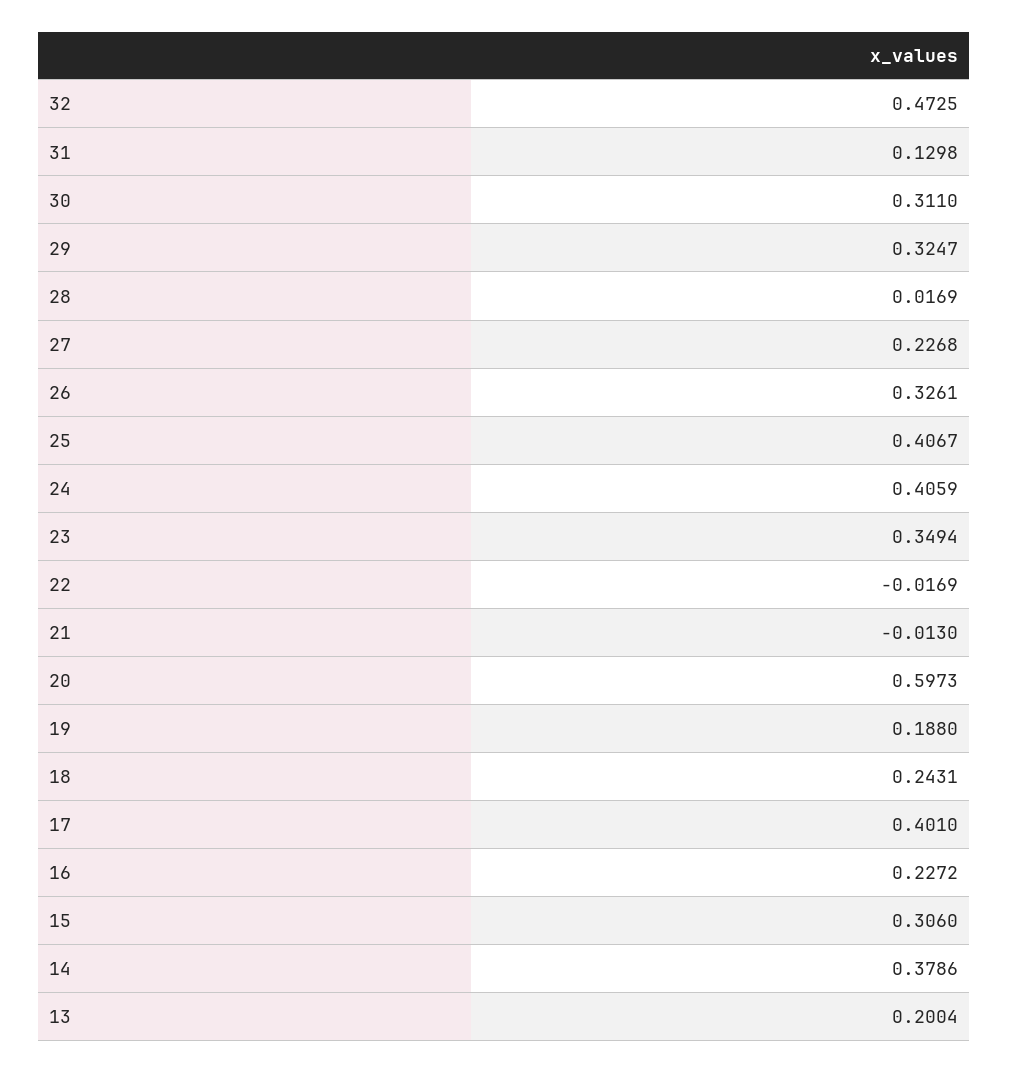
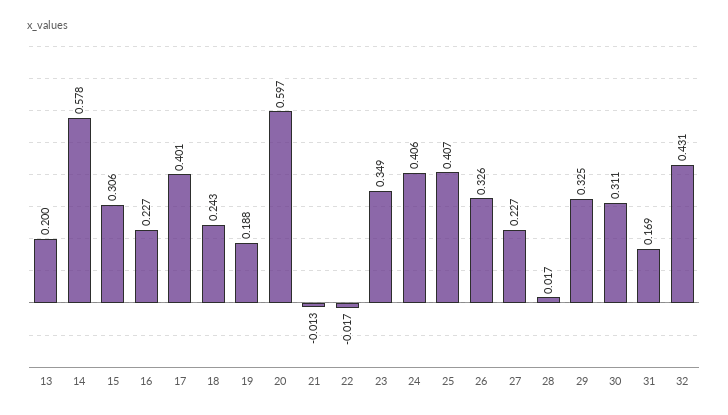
  {
-   "32": 0.4725,
+   "32": 0.431,
-   "31": 0.1298,
+   "31": 0.169,
    "30": 0.311,
    "29": 0.3247,
    "28": 0.0169,
    "27": 0.2268,
    "26": 0.3261,
    "25": 0.4067,
    "24": 0.4059,
    "23": 0.3494,
    "22": -0.0169,
    "21": -0.013,
    "20": 0.5973,
    "19": 0.188,
    "18": 0.2431,
    "17": 0.401,
    "16": 0.2272,
    "15": 0.306,
-   "14": 0.3786,
+   "14": 0.578,
    "13": 0.2004
  }

